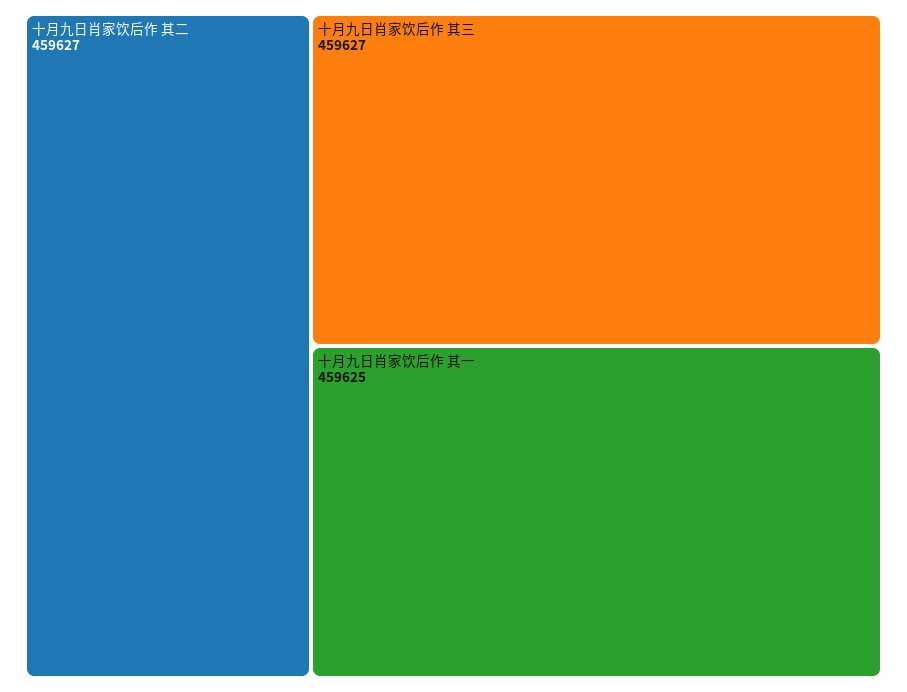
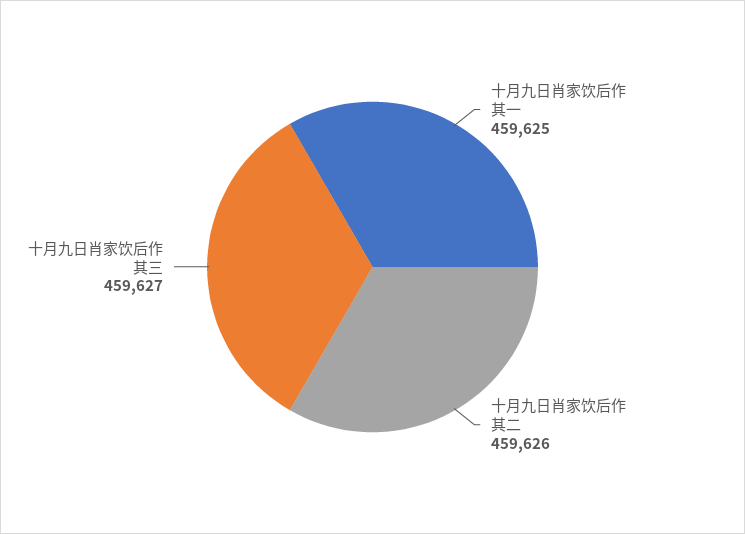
  {
-   "十月九日肖家饮后作 其二": 459627,
+   "十月九日肖家饮后作 其二": 459626,
    "十月九日肖家饮后作 其三": 459627,
    "十月九日肖家饮后作 其一": 459625
  }

